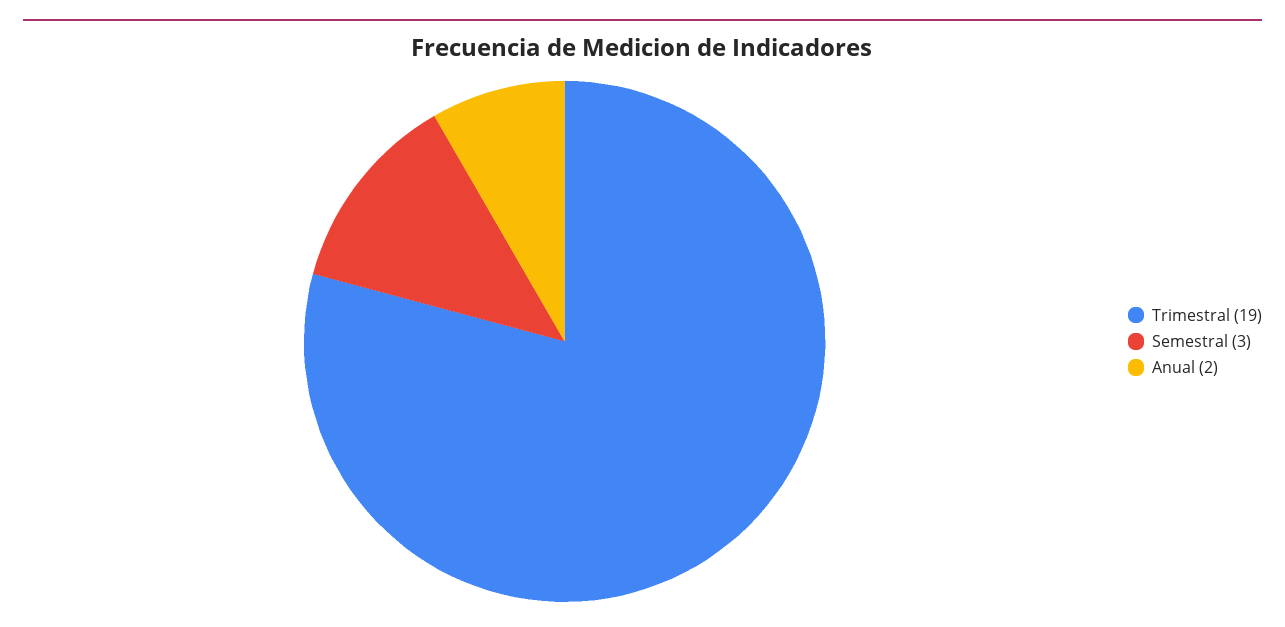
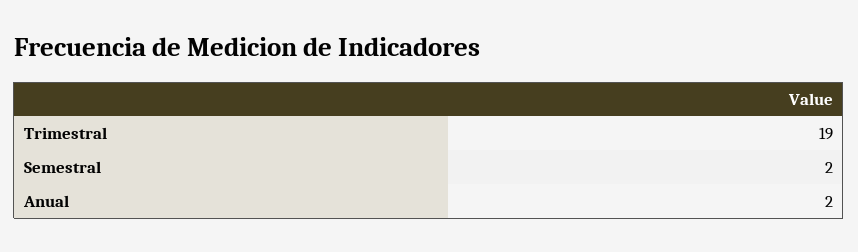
  {
    "Trimestral": 19,
-   "Semestral": 3,
+   "Semestral": 2,
    "Anual": 2
  }

